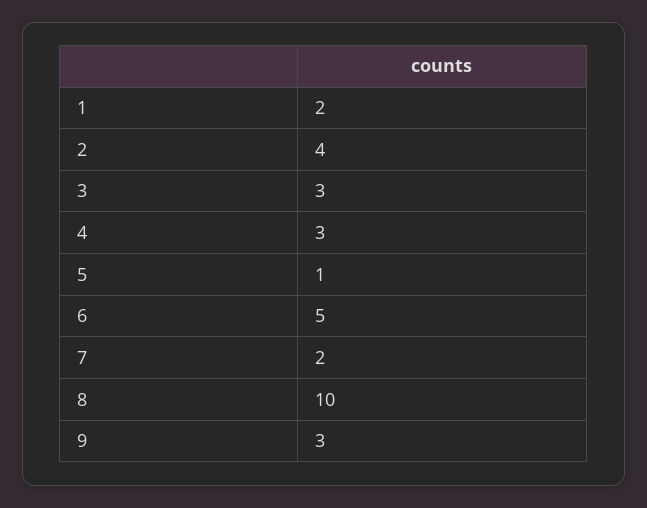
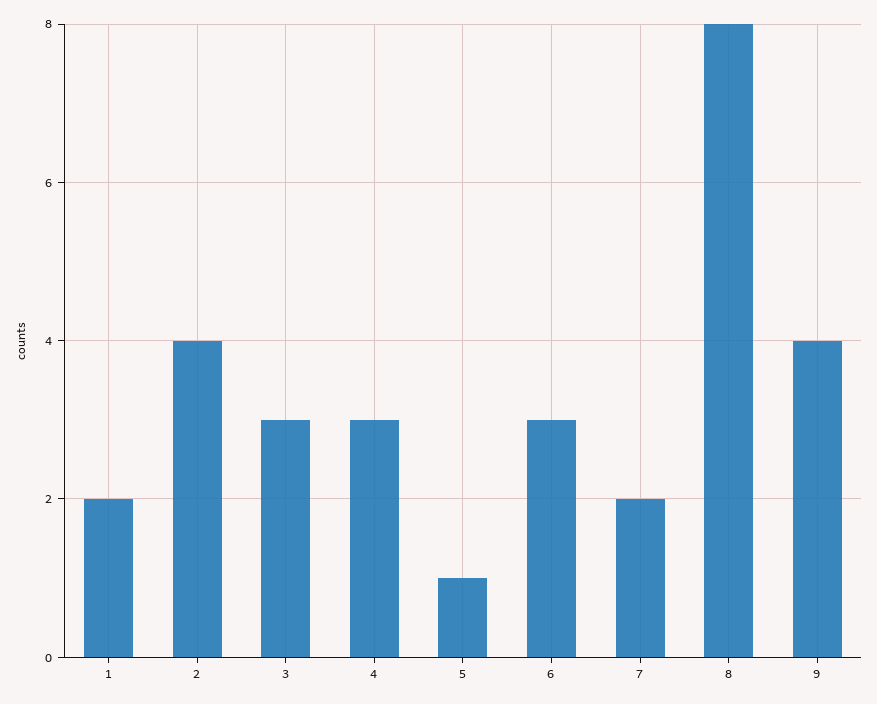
  {
    "1": 2,
    "2": 4,
    "3": 3,
    "4": 3,
    "5": 1,
-   "6": 5,
+   "6": 3,
    "7": 2,
-   "8": 10,
+   "8": 8,
-   "9": 3
+   "9": 4
  }

